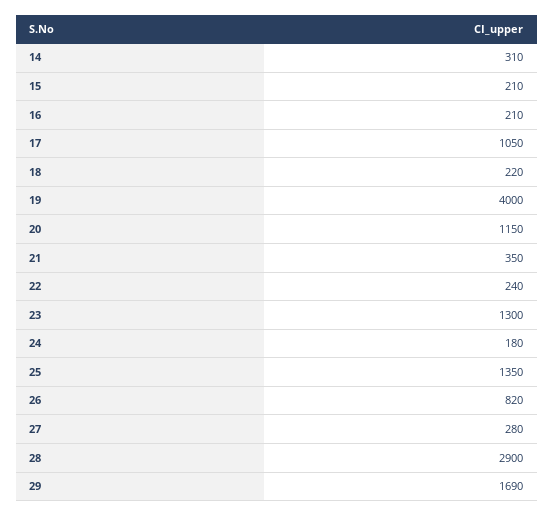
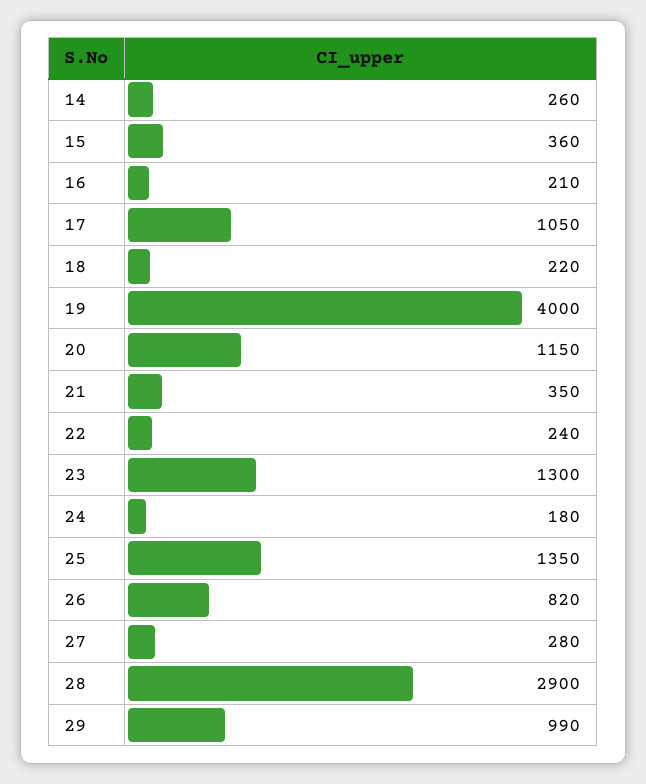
  {
-   "14": 310,
+   "14": 260,
-   "15": 210,
+   "15": 360,
    "16": 210,
    "17": 1050,
    "18": 220,
    "19": 4000,
    "20": 1150,
    "21": 350,
    "22": 240,
    "23": 1300,
    "24": 180,
    "25": 1350,
    "26": 820,
    "27": 280,
    "28": 2900,
-   "29": 1690
+   "29": 990
  }

